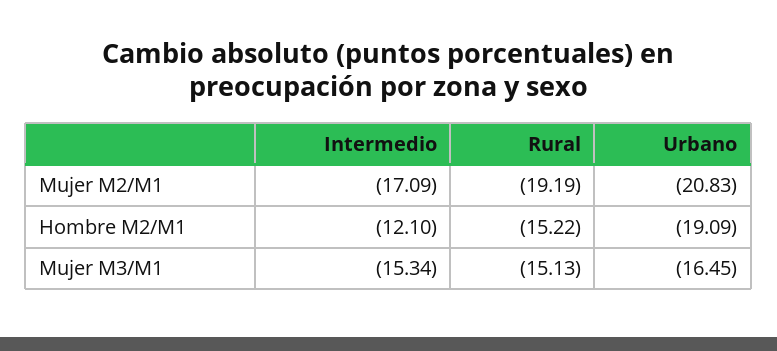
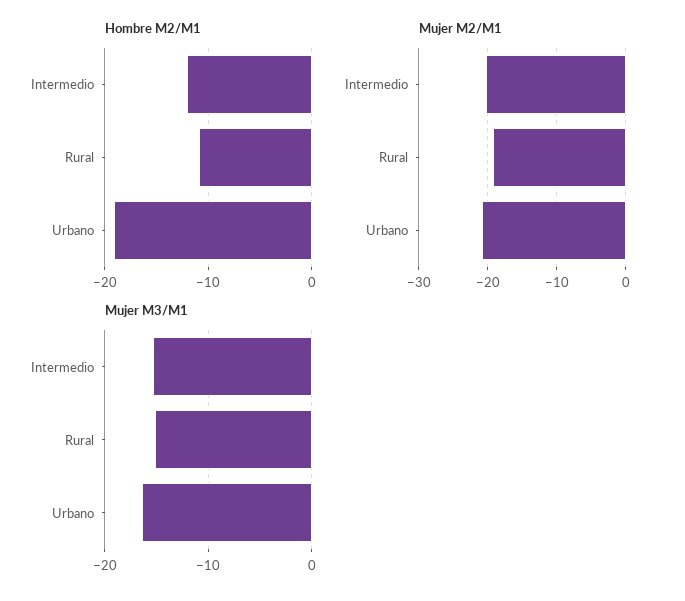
  {
    "Mujer M2/M1": {
-     "Intermedio": -17.09,
+     "Intermedio": -20,
      "Rural": -19.19,
      "Urbano": -20.83
    },
    "Hombre M2/M1": {
      "Intermedio": -12.1,
-     "Rural": -15.22,
+     "Rural": -11,
      "Urbano": -19.09
    },
    "Mujer M3/M1": {
      "Intermedio": -15.34,
      "Rural": -15.13,
      "Urbano": -16.45
    }
  }

